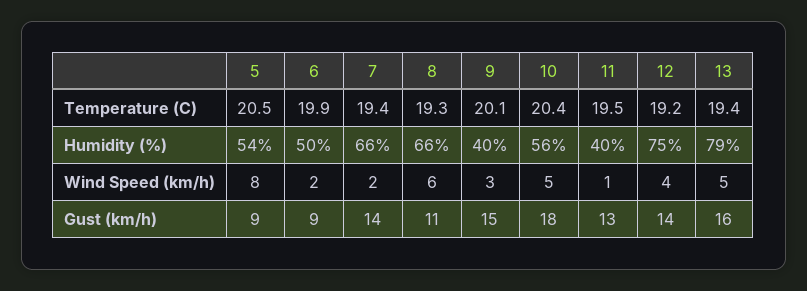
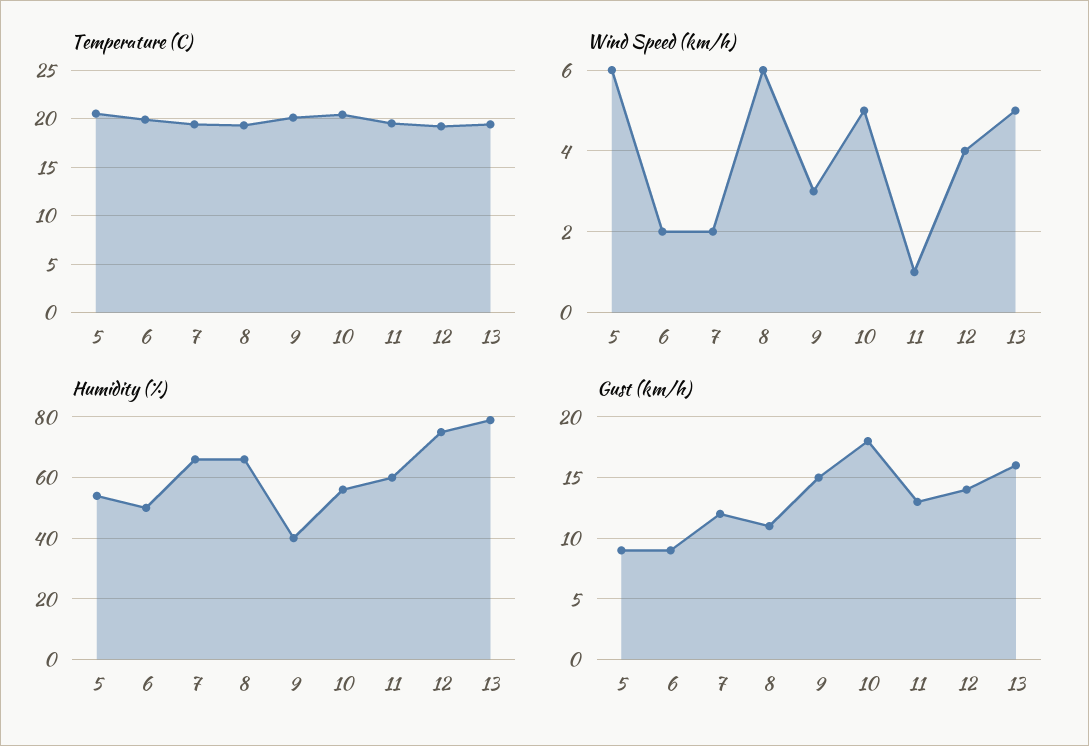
  {
    "Temperature (C)": {
      "5": 20.5,
      "6": 19.9,
      "7": 19.4,
      "8": 19.3,
      "9": 20.1,
      "10": 20.4,
      "11": 19.5,
      "12": 19.2,
      "13": 19.4
    },
    "Humidity (%)": {
      "5": 54,
      "6": 50,
      "7": 66,
      "8": 66,
      "9": 40,
      "10": 56,
-     "11": 40,
+     "11": 60,
      "12": 75,
      "13": 79
    },
    "Wind Speed (km/h)": {
-     "5": 8,
+     "5": 6,
      "6": 2,
      "7": 2,
      "8": 6,
      "9": 3,
      "10": 5,
      "11": 1,
      "12": 4,
      "13": 5
    },
    "Gust (km/h)": {
      "5": 9,
      "6": 9,
-     "7": 14,
+     "7": 12,
      "8": 11,
      "9": 15,
      "10": 18,
      "11": 13,
      "12": 14,
      "13": 16
    }
  }

